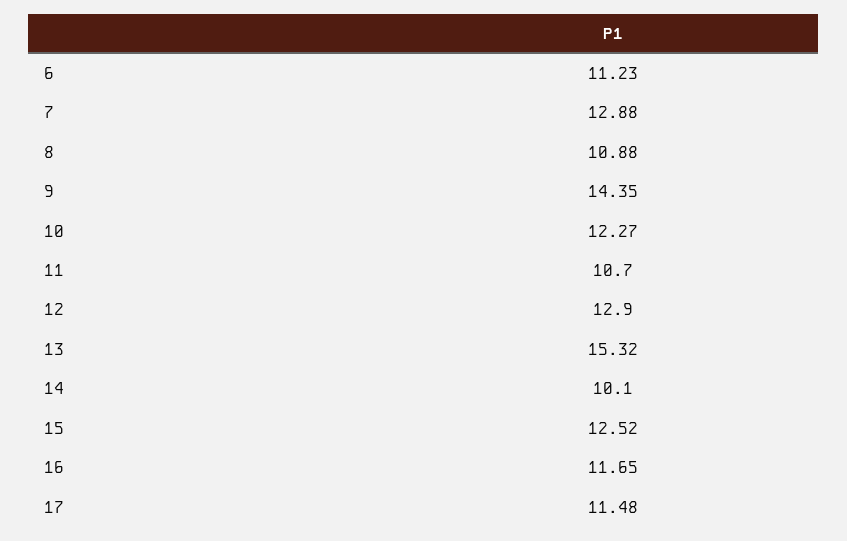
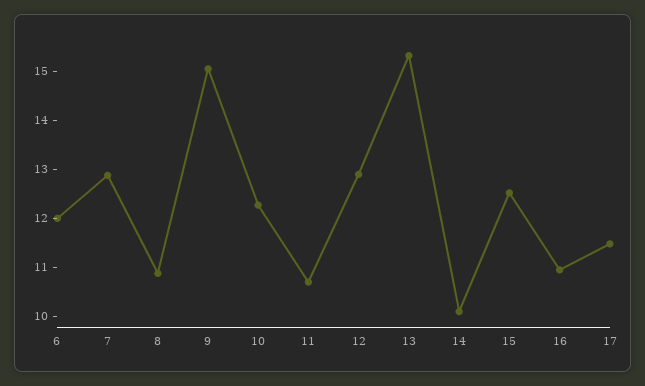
  {
-   "6": 11.23,
+   "6": 12,
    "7": 12.88,
    "8": 10.88,
-   "9": 14.35,
+   "9": 15,
    "10": 12.27,
    "11": 10.7,
    "12": 12.9,
    "13": 15.32,
    "14": 10.1,
    "15": 12.52,
-   "16": 11.65,
+   "16": 11,
    "17": 11.48
  }

